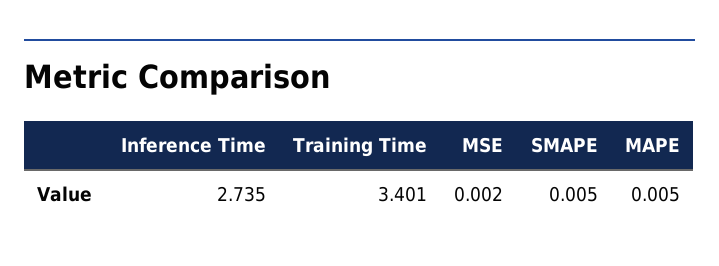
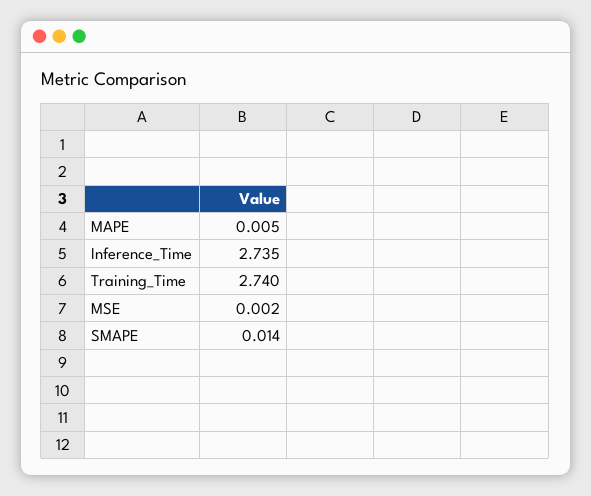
  {
    "Inference Time": 2.735,
-   "Training Time": 3.401,
+   "Training Time": 2.74,
    "MSE": 0.002,
-   "SMAPE": 0.005,
+   "SMAPE": 0.014,
    "MAPE": 0.005
  }

